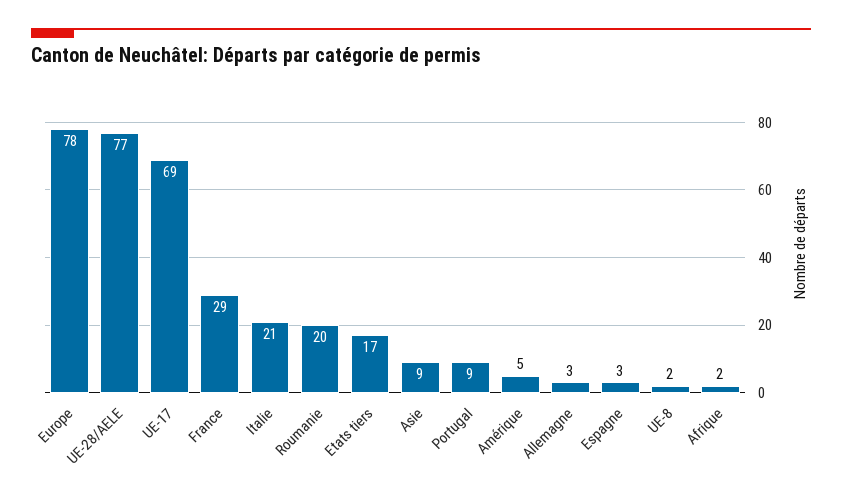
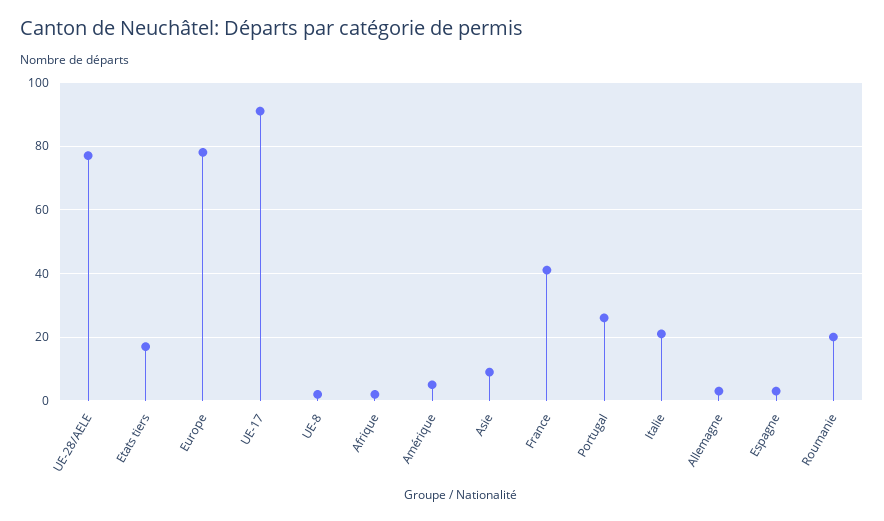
  {
    "Europe": 78,
    "UE-28/AELE": 77,
-   "UE-17": 69,
+   "UE-17": 90,
-   "France": 29,
+   "France": 40,
    "Italie": 21,
    "Roumanie": 20,
    "Etats tiers": 17,
    "Asie": 9,
-   "Portugal": 9,
+   "Portugal": 25,
    "Amérique": 5,
    "Allemagne": 3,
    "Espagne": 3,
    "UE-8": 2,
    "Afrique": 2
  }

